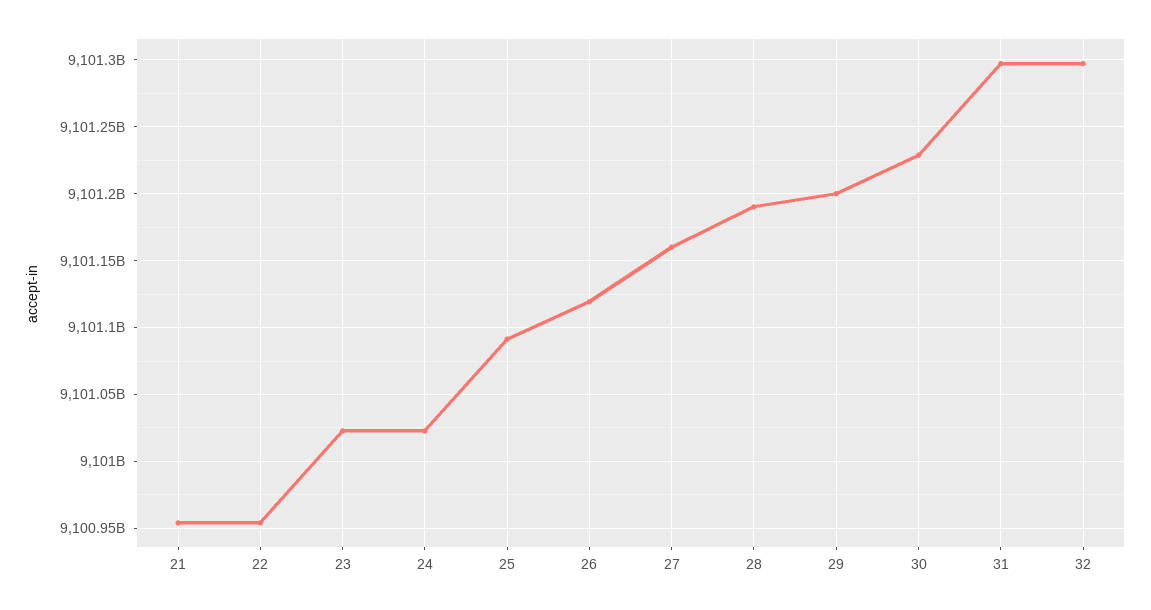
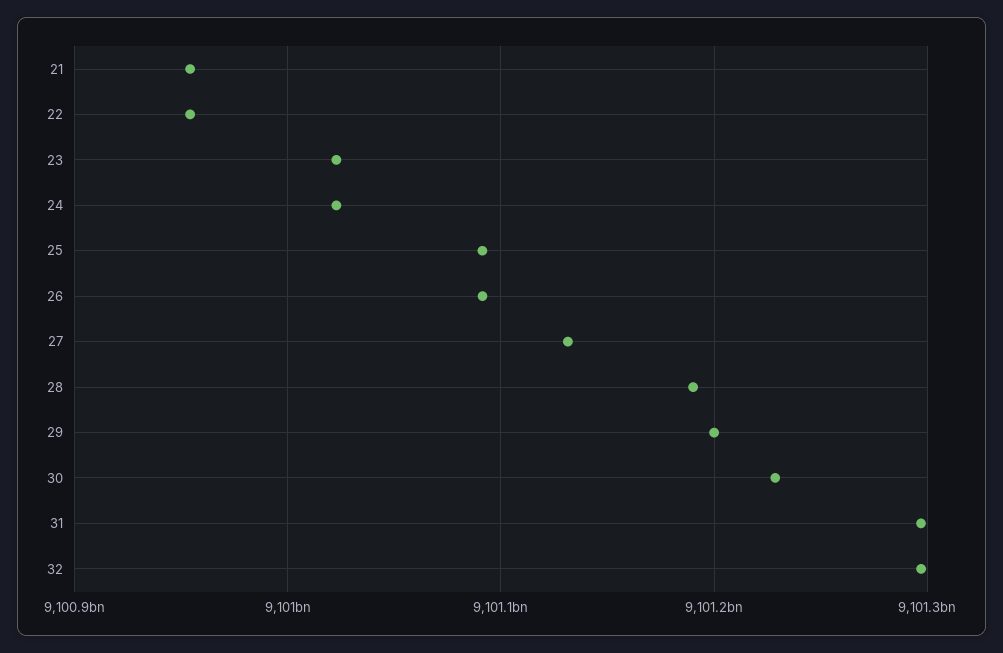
  {
    "21": 9100955000000,
    "22": 9100955000000,
    "23": 9101025000000,
    "24": 9101025000000,
    "25": 9101090000000,
-   "26": 9101120000000,
+   "26": 9101090000000,
-   "27": 9101160000000,
+   "27": 9101130000000,
    "28": 9101190000000,
    "29": 9101200000000,
    "30": 9101230000000,
    "31": 9101295000000,
    "32": 9101295000000
  }

